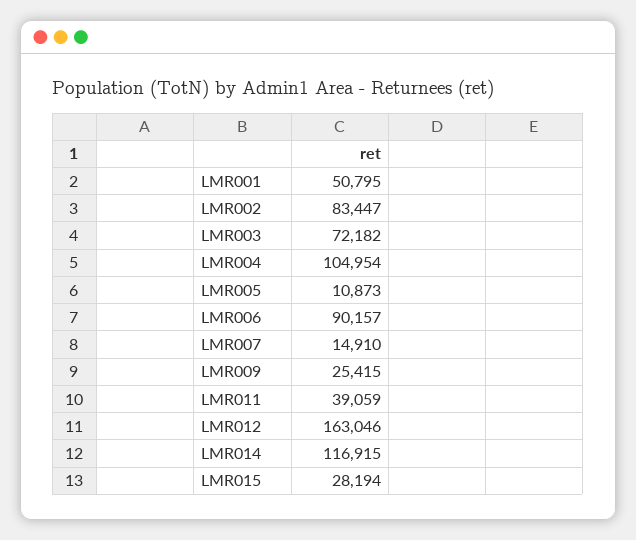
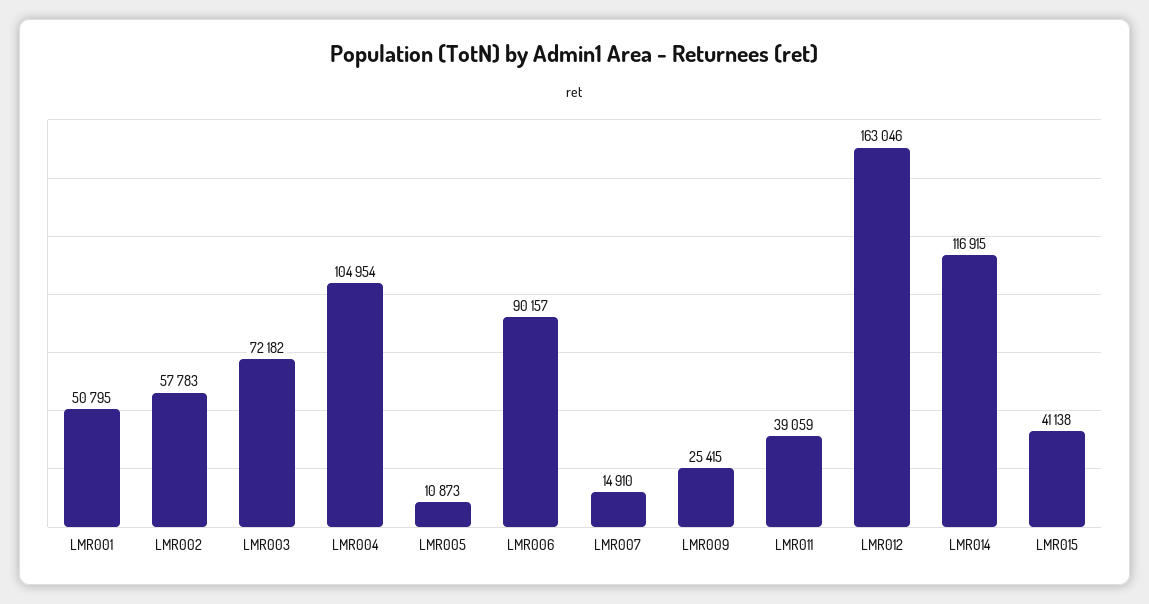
  {
    "LMR001": 50795,
-   "LMR002": 83447,
+   "LMR002": 57783,
    "LMR003": 72182,
    "LMR004": 104954,
    "LMR005": 10873,
    "LMR006": 90157,
    "LMR007": 14910,
    "LMR009": 25415,
    "LMR011": 39059,
    "LMR012": 163046,
    "LMR014": 116915,
-   "LMR015": 28194
+   "LMR015": 41138
  }

